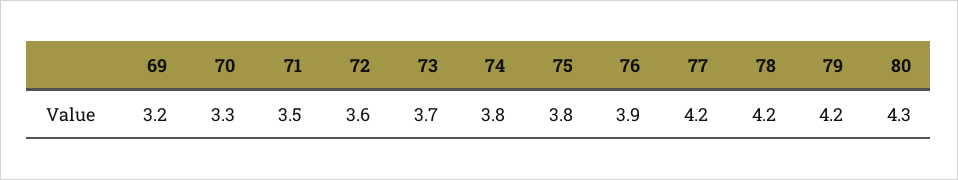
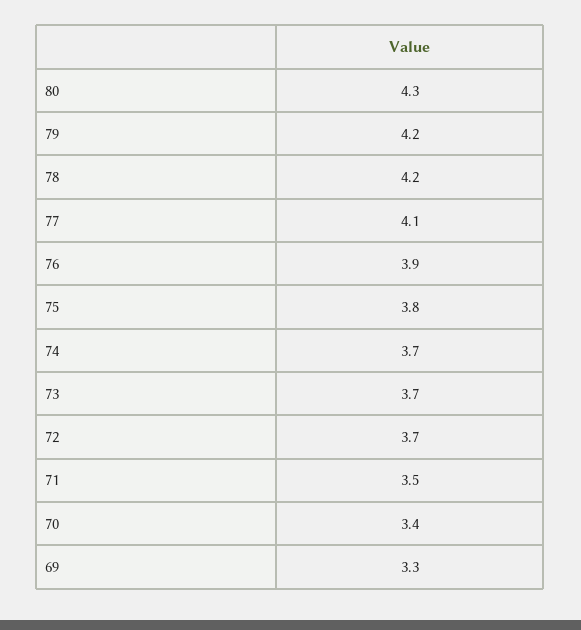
  {
-   "69": 3.2,
+   "69": 3.3,
-   "70": 3.3,
+   "70": 3.4,
    "71": 3.5,
-   "72": 3.6,
+   "72": 3.7,
    "73": 3.7,
-   "74": 3.8,
+   "74": 3.7,
    "75": 3.8,
    "76": 3.9,
-   "77": 4.2,
+   "77": 4.1,
    "78": 4.2,
    "79": 4.2,
    "80": 4.3
  }

